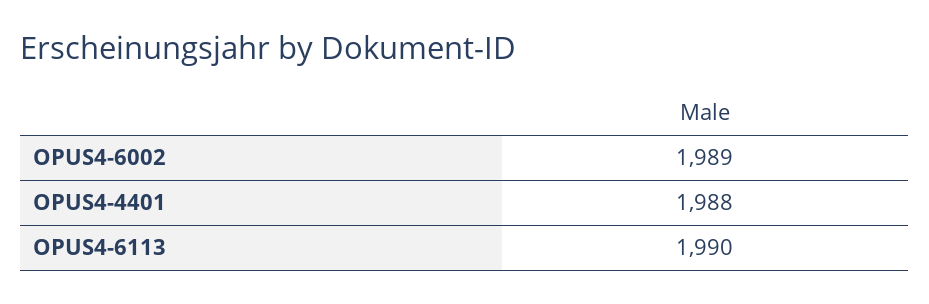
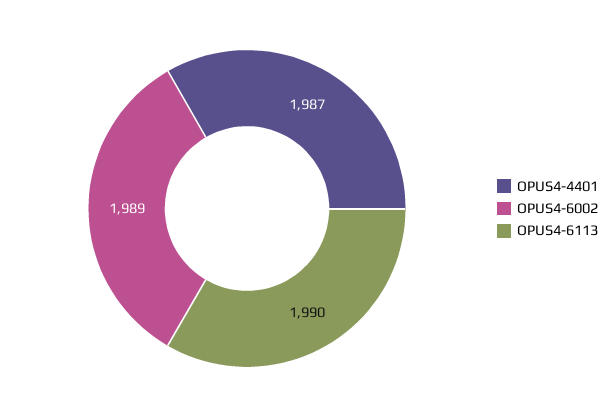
  {
    "OPUS4-6002": 1989,
-   "OPUS4-4401": 1988,
+   "OPUS4-4401": 1987,
    "OPUS4-6113": 1990
  }

